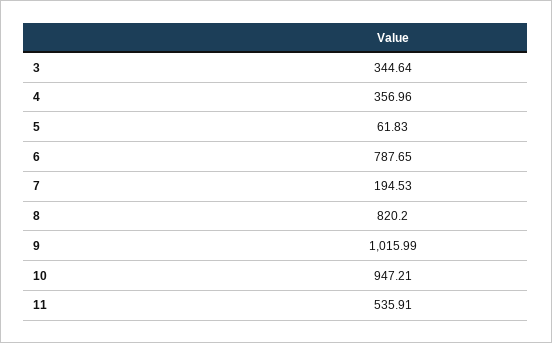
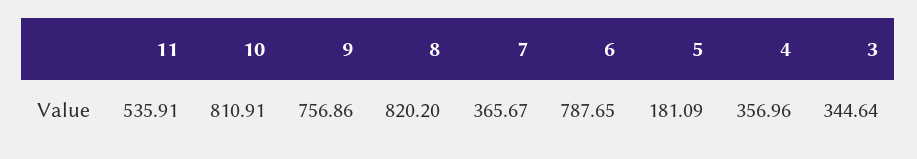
  {
    "3": 344.64,
    "4": 356.96,
-   "5": 61.83,
+   "5": 181.09,
    "6": 787.65,
-   "7": 194.53,
+   "7": 365.67,
    "8": 820.2,
-   "9": 1015.99,
+   "9": 756.86,
-   "10": 947.21,
+   "10": 810.91,
    "11": 535.91
  }

